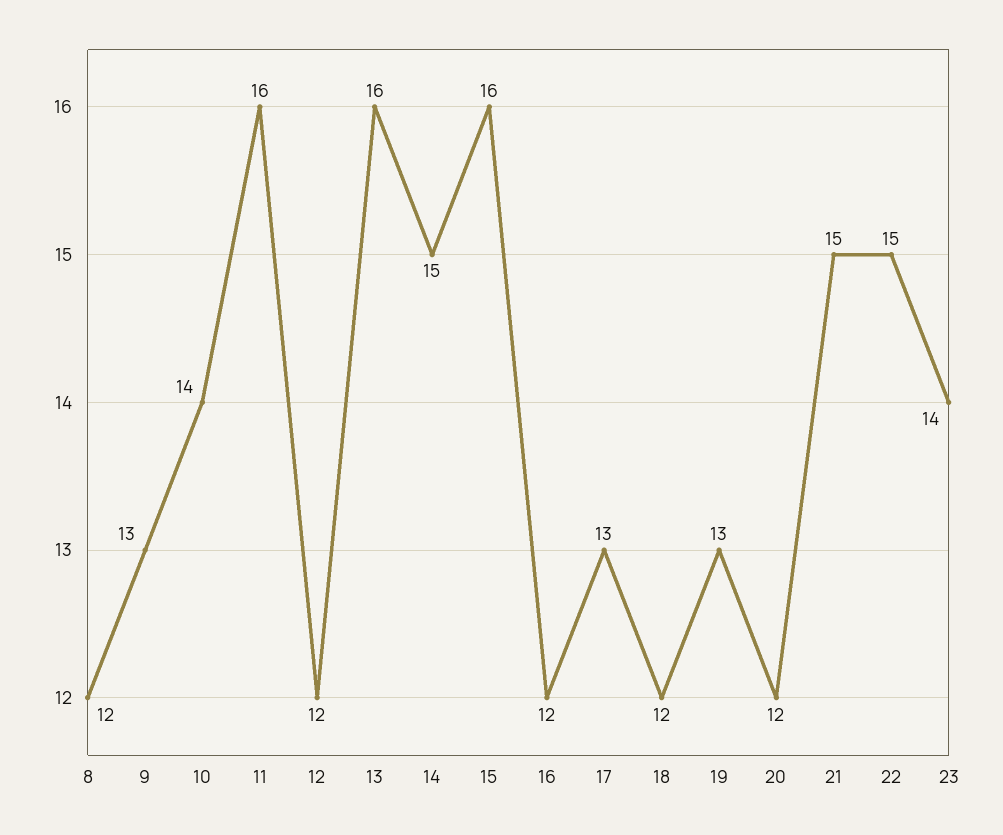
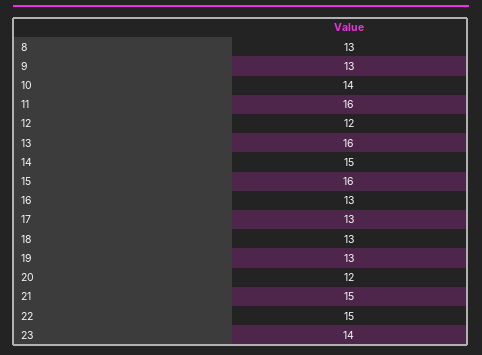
  {
-   "8": 12,
+   "8": 13,
    "9": 13,
    "10": 14,
    "11": 16,
    "12": 12,
    "13": 16,
    "14": 15,
    "15": 16,
-   "16": 12,
+   "16": 13,
    "17": 13,
-   "18": 12,
+   "18": 13,
    "19": 13,
    "20": 12,
    "21": 15,
    "22": 15,
    "23": 14
  }

